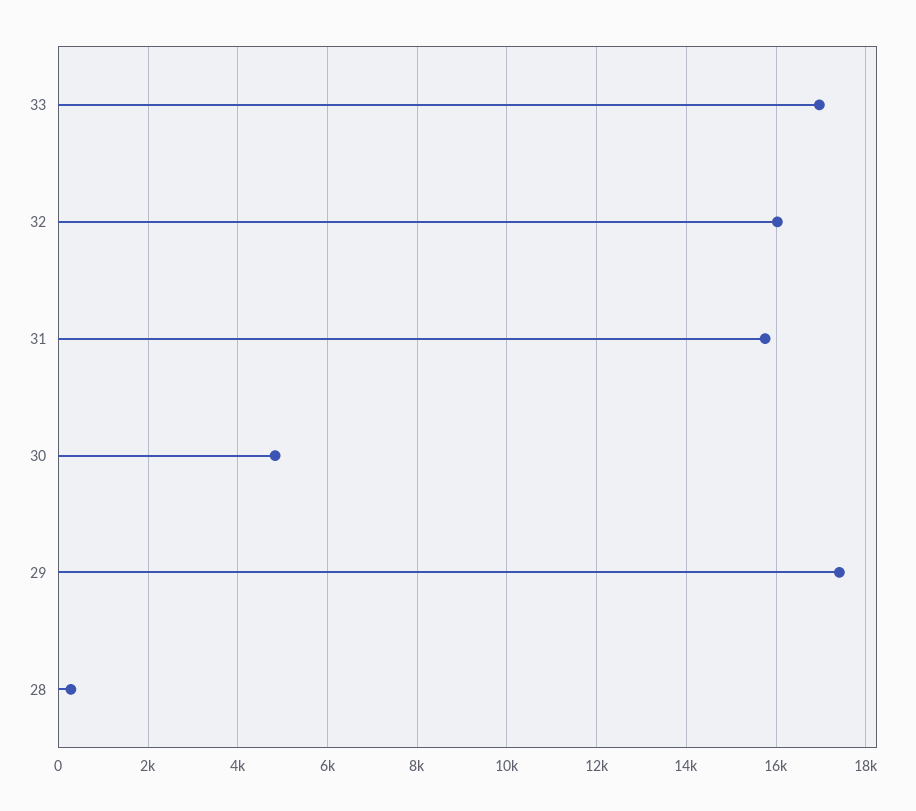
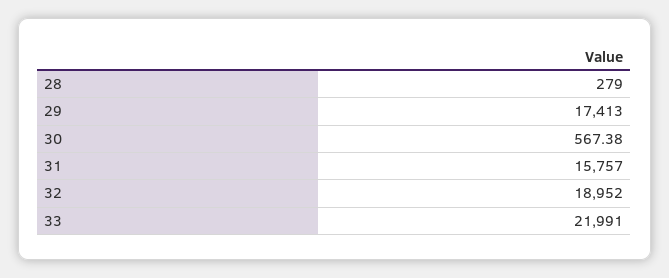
  {
-   "33": 17000,
+   "33": 21991,
-   "32": 16000,
+   "32": 18952,
    "31": 15757,
-   "30": 4800,
+   "30": 567.38,
    "29": 17413,
    "28": 279
  }

